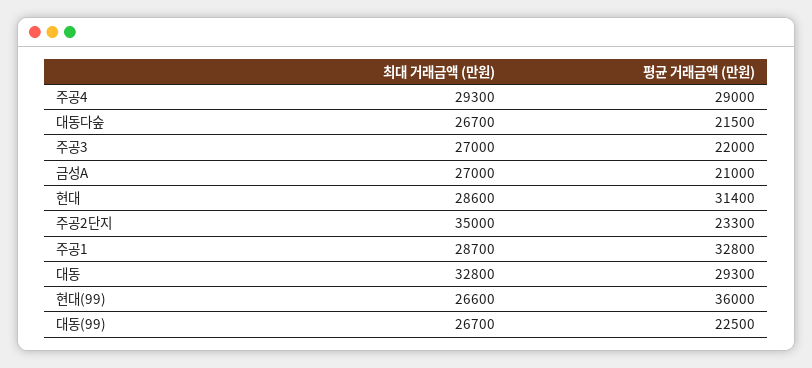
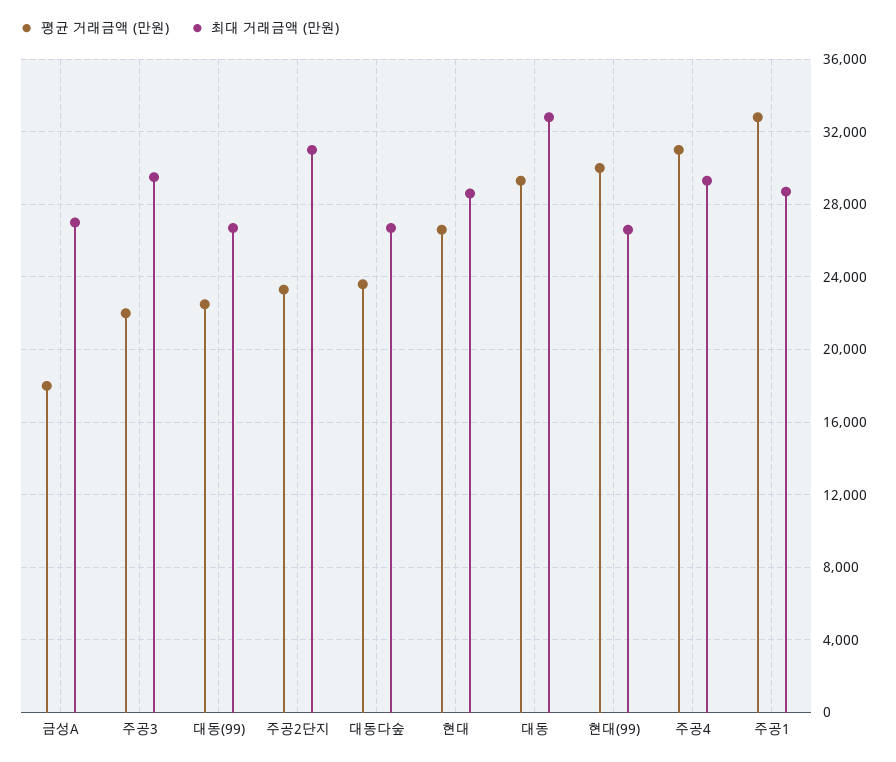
  {
    "최대 거래금액 (만원)": {
      "주공4": 29300,
      "대동다숲": 26700,
-     "주공3": 27000,
+     "주공3": 29500,
      "금성A": 27000,
      "현대": 28600,
-     "주공2단지": 35000,
+     "주공2단지": 31000,
      "주공1": 28700,
      "대동": 32800,
      "현대(99)": 26600,
      "대동(99)": 26700
    },
    "평균 거래금액 (만원)": {
-     "주공4": 29000,
+     "주공4": 31000,
-     "대동다숲": 21500,
+     "대동다숲": 23500,
      "주공3": 22000,
-     "금성A": 21000,
+     "금성A": 18000,
-     "현대": 31400,
+     "현대": 26500,
      "주공2단지": 23300,
      "주공1": 32800,
      "대동": 29300,
-     "현대(99)": 36000,
+     "현대(99)": 30000,
      "대동(99)": 22500
    }
  }

